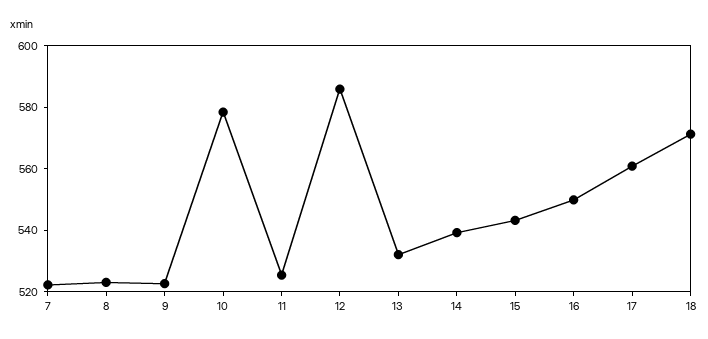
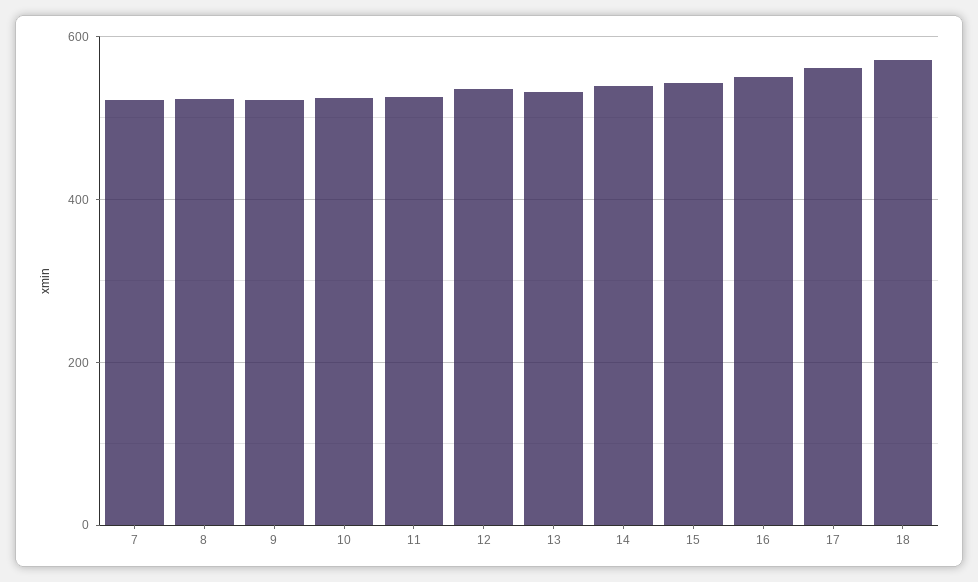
  {
    "7": 520,
    "8": 525,
    "9": 525,
-   "10": 580,
+   "10": 520,
    "11": 525,
-   "12": 585,
+   "12": 540,
    "13": 530,
    "14": 540,
    "15": 545,
    "16": 550,
    "17": 560,
    "18": 570
  }

